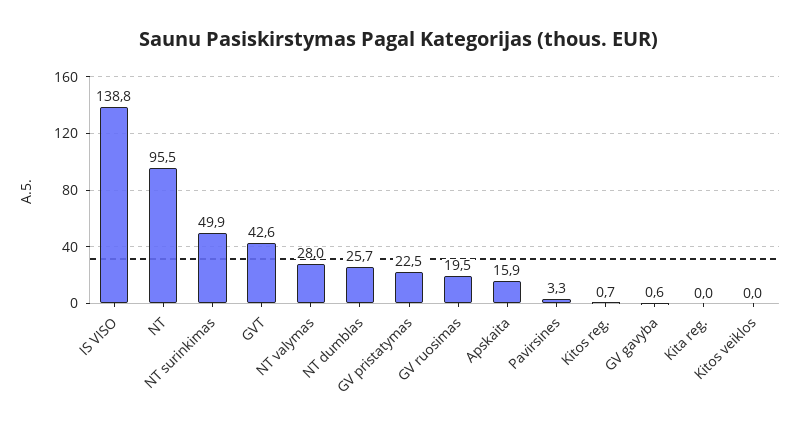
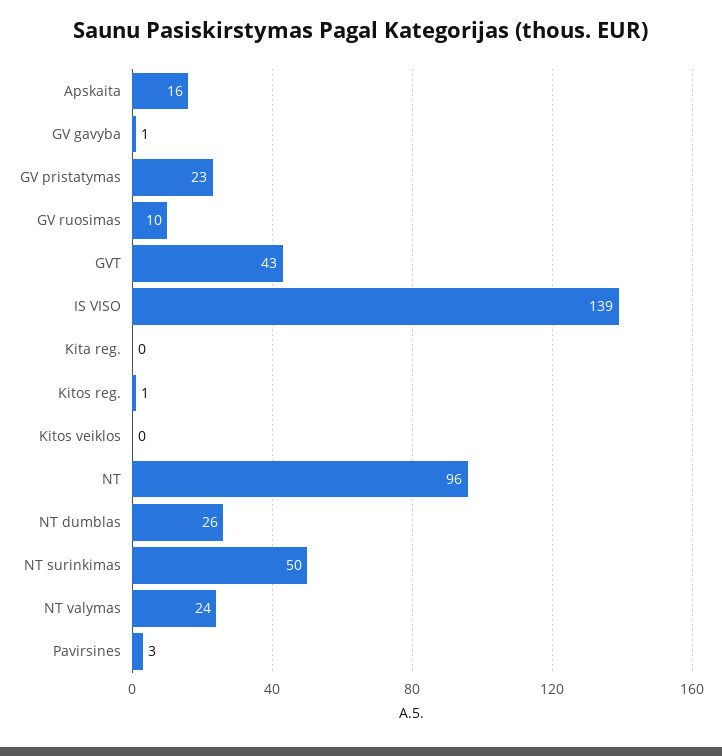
  {
    "IS VISO": 138.8,
    "NT": 95.5,
    "NT surinkimas": 49.9,
    "GVT": 42.6,
-   "NT valymas": 28,
+   "NT valymas": 24,
    "NT dumblas": 25.7,
    "GV pristatymas": 22.5,
-   "GV ruosimas": 19.5,
+   "GV ruosimas": 10,
    "Apskaita": 15.9,
    "Pavirsines": 3.3,
    "Kitos reg.": 0.7,
    "GV gavyba": 0.6,
    "Kita reg.": 0,
    "Kitos veiklos": 0
  }

